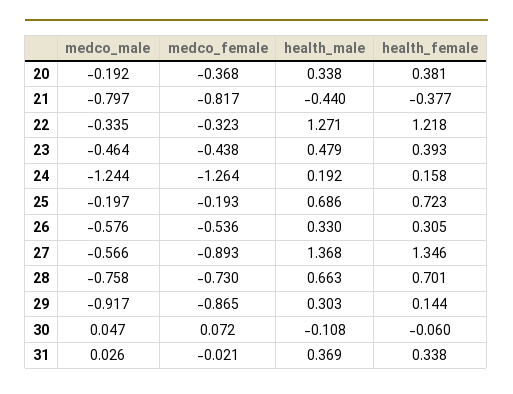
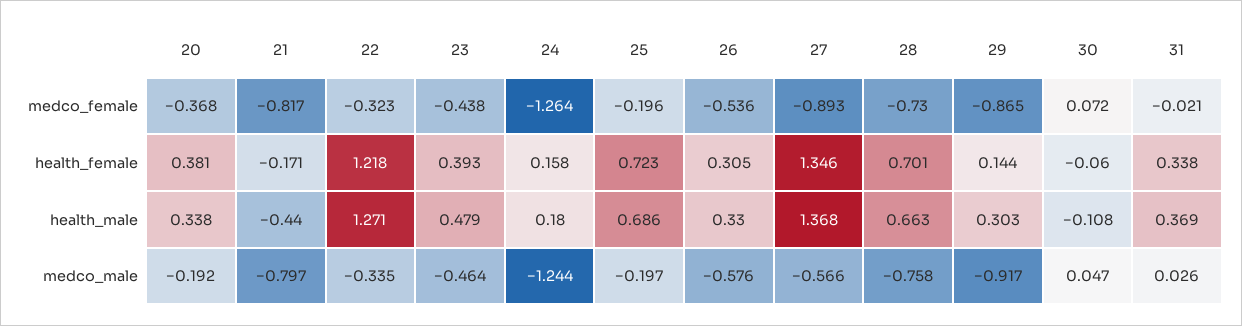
  {
    "medco_male": {
      "20": -0.192,
      "21": -0.797,
      "22": -0.335,
      "23": -0.464,
      "24": -1.244,
      "25": -0.197,
      "26": -0.576,
      "27": -0.566,
      "28": -0.758,
      "29": -0.917,
      "30": 0.047,
      "31": 0.026
    },
    "medco_female": {
      "20": -0.368,
      "21": -0.817,
      "22": -0.323,
      "23": -0.438,
      "24": -1.264,
-     "25": -0.193,
+     "25": -0.196,
      "26": -0.536,
      "27": -0.893,
      "28": -0.73,
      "29": -0.865,
      "30": 0.072,
      "31": -0.021
    },
    "health_male": {
      "20": 0.338,
      "21": -0.44,
      "22": 1.271,
      "23": 0.479,
-     "24": 0.192,
+     "24": 0.18,
      "25": 0.686,
      "26": 0.33,
      "27": 1.368,
      "28": 0.663,
      "29": 0.303,
      "30": -0.108,
      "31": 0.369
    },
    "health_female": {
      "20": 0.381,
-     "21": -0.377,
+     "21": -0.171,
      "22": 1.218,
      "23": 0.393,
      "24": 0.158,
      "25": 0.723,
      "26": 0.305,
      "27": 1.346,
      "28": 0.701,
      "29": 0.144,
      "30": -0.06,
      "31": 0.338
    }
  }

